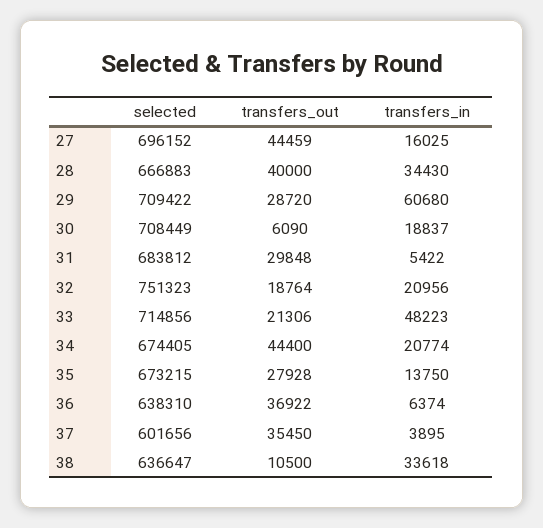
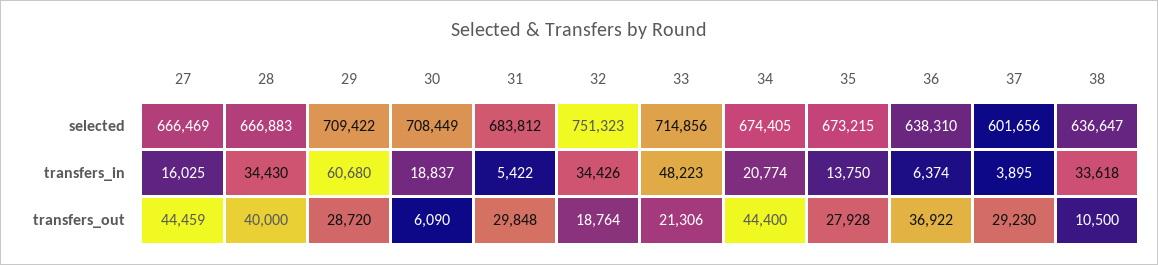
  {
    "selected": {
-     "27": 696152,
+     "27": 666469,
      "28": 666883,
      "29": 709422,
      "30": 708449,
      "31": 683812,
      "32": 751323,
      "33": 714856,
      "34": 674405,
      "35": 673215,
      "36": 638310,
      "37": 601656,
      "38": 636647
    },
    "transfers_out": {
      "27": 44459,
      "28": 40000,
      "29": 28720,
      "30": 6090,
      "31": 29848,
      "32": 18764,
      "33": 21306,
      "34": 44400,
      "35": 27928,
      "36": 36922,
-     "37": 35450,
+     "37": 29230,
      "38": 10500
    },
    "transfers_in": {
      "27": 16025,
      "28": 34430,
      "29": 60680,
      "30": 18837,
      "31": 5422,
-     "32": 20956,
+     "32": 34426,
      "33": 48223,
      "34": 20774,
      "35": 13750,
      "36": 6374,
      "37": 3895,
      "38": 33618
    }
  }

